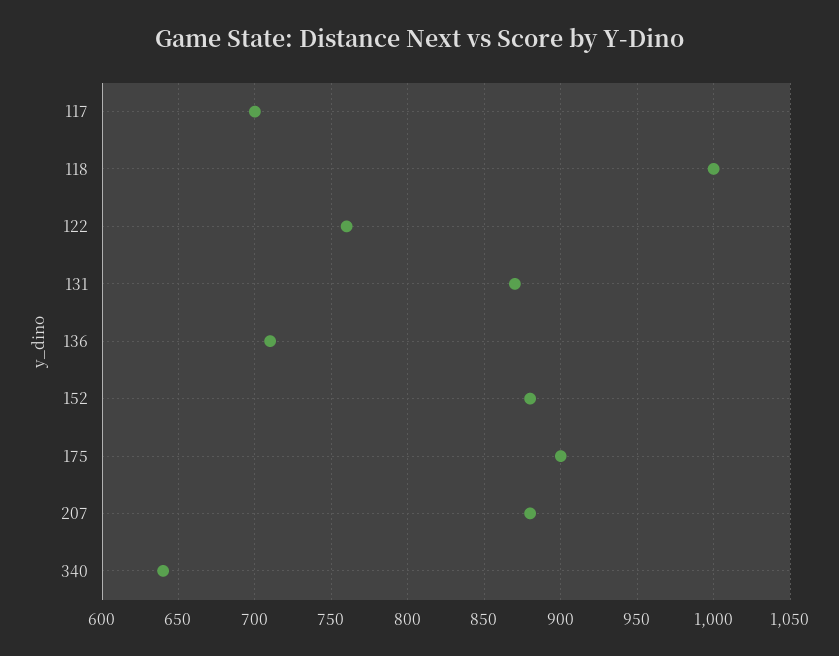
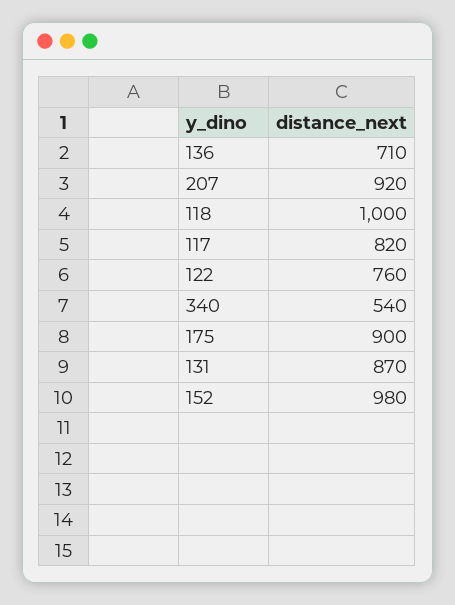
  {
-   "117": 700,
+   "117": 820,
    "118": 1000,
    "122": 760,
    "131": 870,
    "136": 710,
-   "152": 880,
+   "152": 980,
    "175": 900,
-   "207": 880,
+   "207": 920,
-   "340": 640
+   "340": 540
  }

